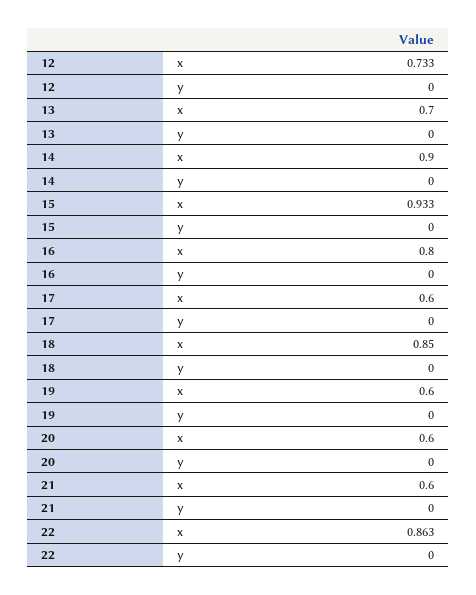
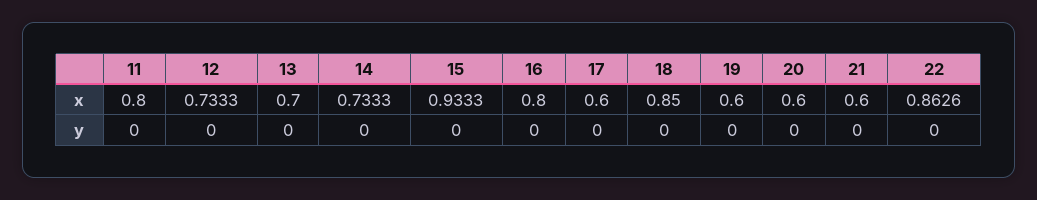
  {
    "12": {
      "x": 0.7333,
      "y": 0
    },
    "13": {
      "x": 0.7,
      "y": 0
    },
    "14": {
-     "x": 0.9,
+     "x": 0.7333,
      "y": 0
    },
    "15": {
      "x": 0.9333,
      "y": 0
    },
    "16": {
      "x": 0.8,
      "y": 0
    },
    "17": {
      "x": 0.6,
      "y": 0
    },
    "18": {
      "x": 0.85,
      "y": 0
    },
    "19": {
      "x": 0.6,
      "y": 0
    },
    "20": {
      "x": 0.6,
      "y": 0
    },
    "21": {
      "x": 0.6,
      "y": 0
    },
    "22": {
      "x": 0.8626,
      "y": 0
-   }
+   },
+   "11": {
+     "x": 0.8,
+     "y": 0
+   }
  }

